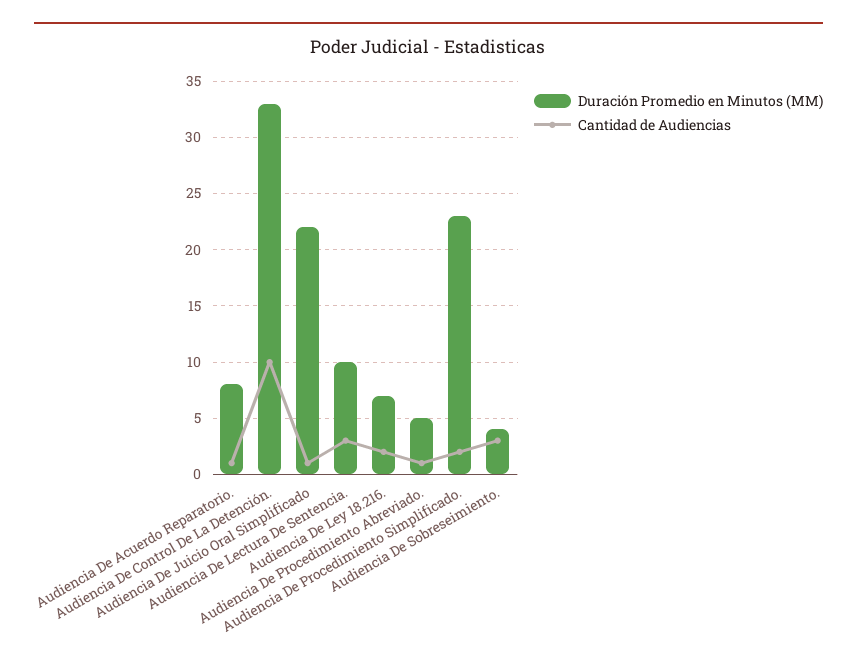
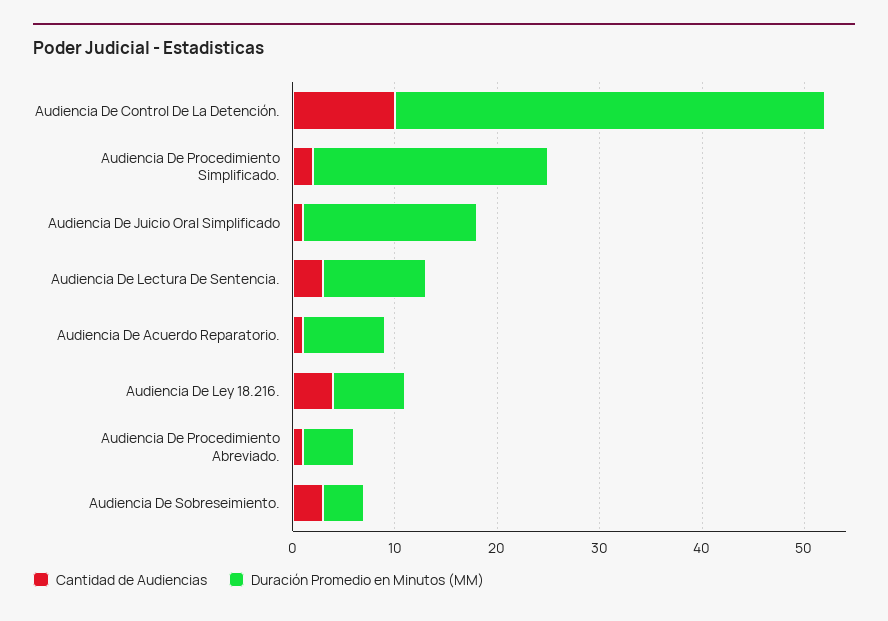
  {
    "Duración Promedio en Minutos (MM)": {
      "Audiencia De Acuerdo Reparatorio.": 8,
-     "Audiencia De Control De La Detención.": 33,
+     "Audiencia De Control De La Detención.": 42,
-     "Audiencia De Juicio Oral Simplificado": 22,
+     "Audiencia De Juicio Oral Simplificado": 17,
      "Audiencia De Lectura De Sentencia.": 10,
      "Audiencia De Ley 18.216.": 7,
      "Audiencia De Procedimiento Abreviado.": 5,
      "Audiencia De Procedimiento Simplificado.": 23,
      "Audiencia De Sobreseimiento.": 4
    },
    "Cantidad de Audiencias": {
      "Audiencia De Acuerdo Reparatorio.": 1,
      "Audiencia De Control De La Detención.": 10,
      "Audiencia De Juicio Oral Simplificado": 1,
      "Audiencia De Lectura De Sentencia.": 3,
-     "Audiencia De Ley 18.216.": 2,
+     "Audiencia De Ley 18.216.": 4,
      "Audiencia De Procedimiento Abreviado.": 1,
      "Audiencia De Procedimiento Simplificado.": 2,
      "Audiencia De Sobreseimiento.": 3
    }
  }

